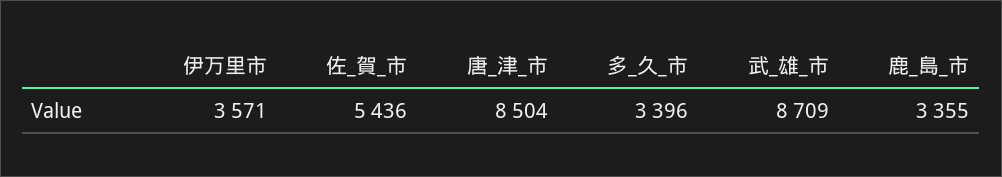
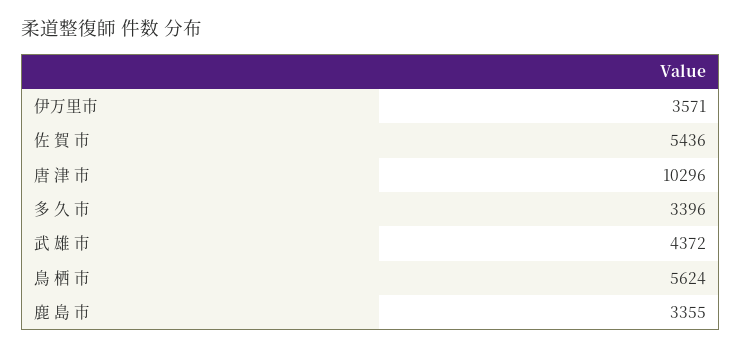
  {
    "伊万里市": 3571,
    "佐_賀_市": 5436,
-   "唐_津_市": 8504,
+   "唐_津_市": 10296,
    "多_久_市": 3396,
-   "武_雄_市": 8709,
+   "武_雄_市": 4372,
-   "鹿_島_市": 3355
+   "鹿_島_市": 3355,
+   "鳥 栖 市": 5624
  }

